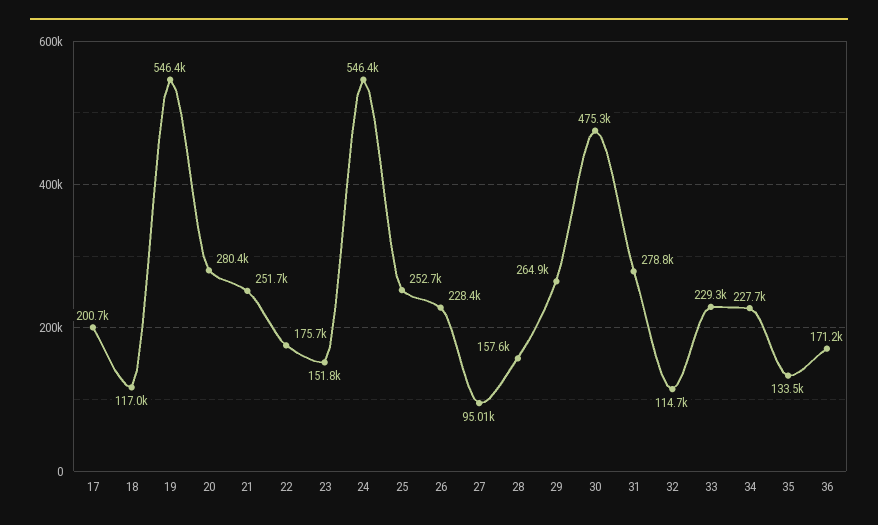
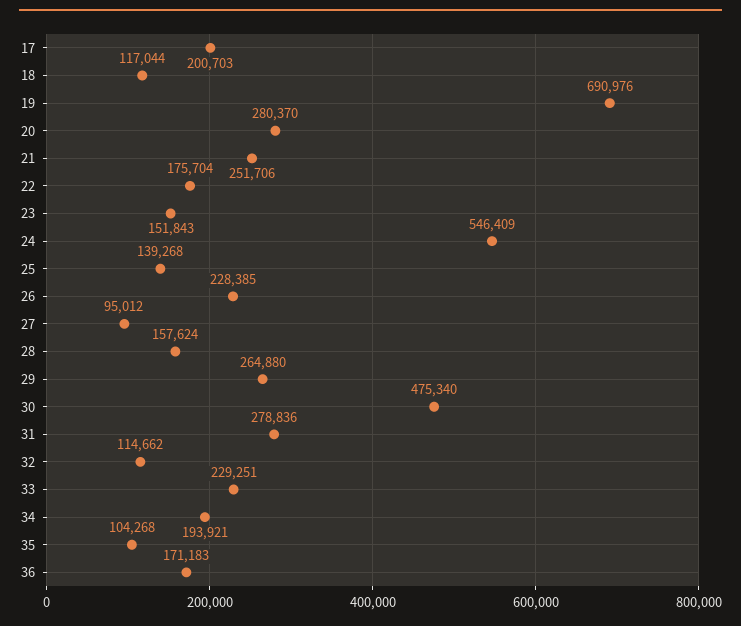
  {
    "17": 200703,
    "18": 117044,
-   "19": 546400,
+   "19": 690976,
    "20": 280370,
    "21": 251706,
    "22": 175704,
    "23": 151843,
    "24": 546409,
-   "25": 252700,
+   "25": 139268,
    "26": 228385,
    "27": 95012,
    "28": 157624,
    "29": 264880,
    "30": 475340,
    "31": 278836,
    "32": 114662,
    "33": 229251,
-   "34": 227700,
+   "34": 193921,
-   "35": 133500,
+   "35": 104268,
    "36": 171183
  }

